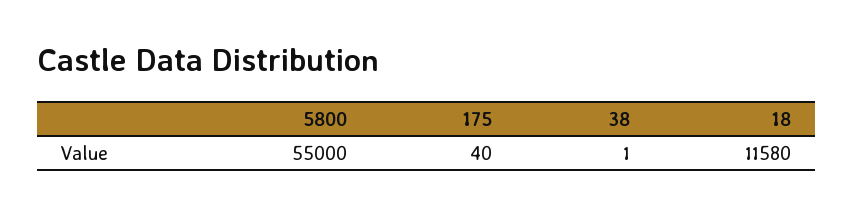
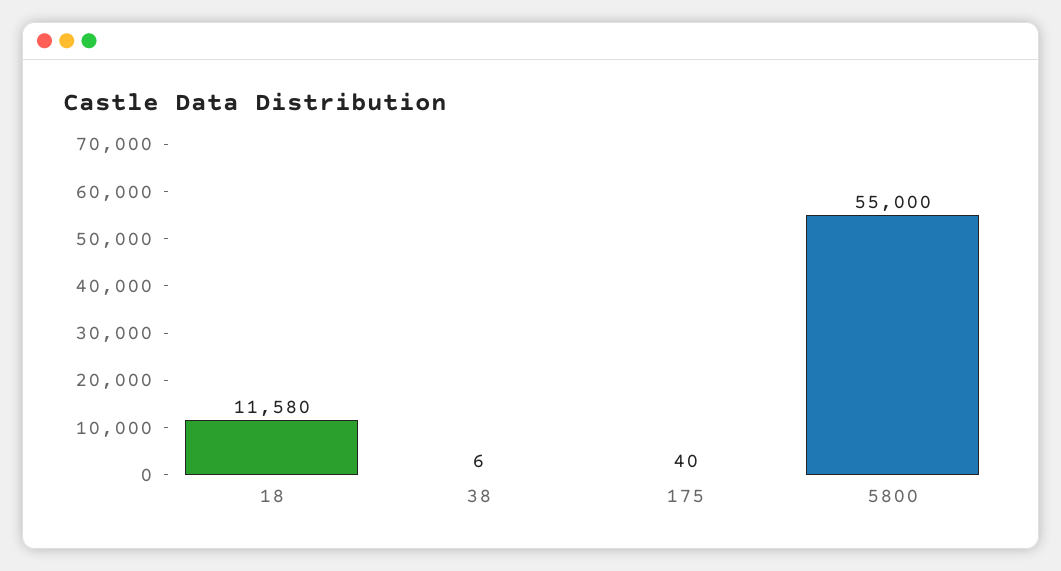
  {
    "5800": 55000,
    "175": 40,
-   "38": 1,
+   "38": 6,
    "18": 11580
  }

